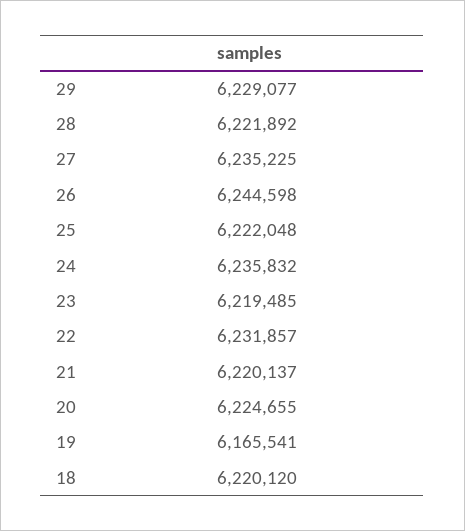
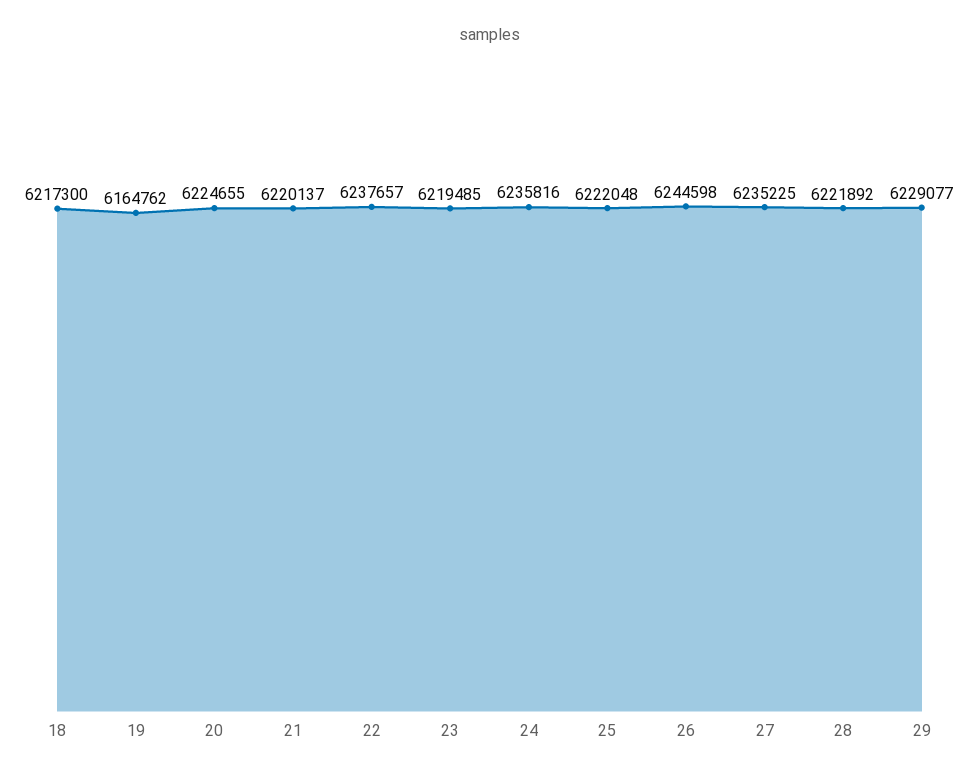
  {
    "29": 6229077,
    "28": 6221892,
    "27": 6235225,
    "26": 6244598,
    "25": 6222048,
-   "24": 6235832,
+   "24": 6235816,
    "23": 6219485,
-   "22": 6231857,
+   "22": 6237657,
    "21": 6220137,
    "20": 6224655,
-   "19": 6165541,
+   "19": 6164762,
-   "18": 6220120
+   "18": 6217300
  }

